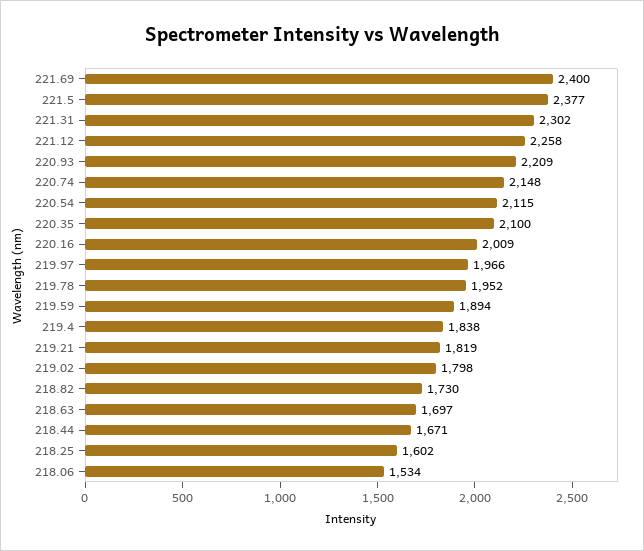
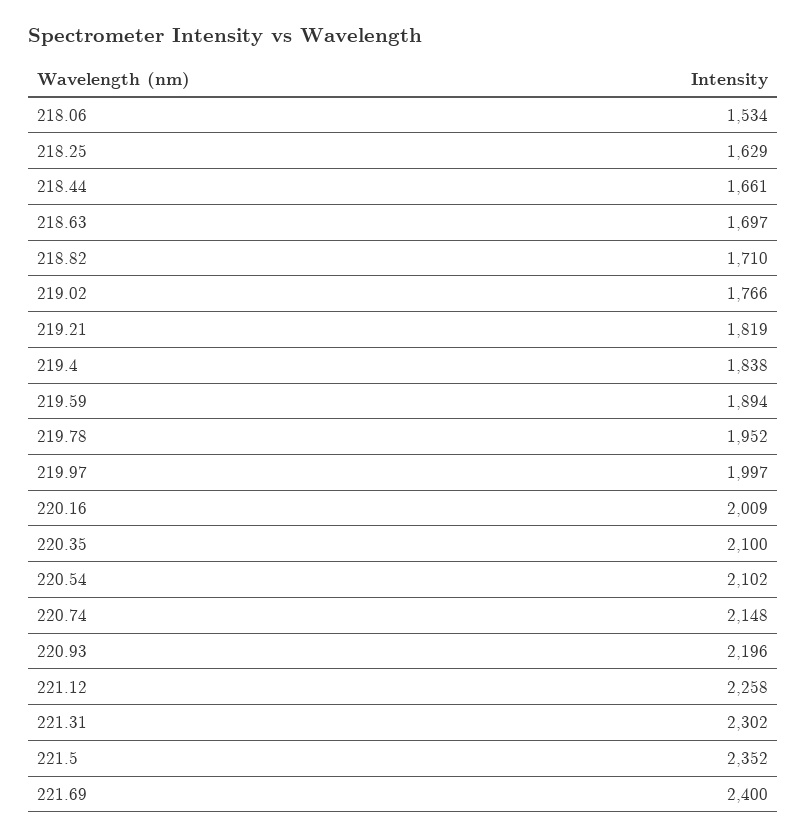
  {
    "221.69": 2400,
-   "221.5": 2377,
+   "221.5": 2352,
    "221.31": 2302,
    "221.12": 2258,
-   "220.93": 2209,
+   "220.93": 2196,
    "220.74": 2148,
-   "220.54": 2115,
+   "220.54": 2102,
    "220.35": 2100,
    "220.16": 2009,
-   "219.97": 1966,
+   "219.97": 1997,
    "219.78": 1952,
    "219.59": 1894,
    "219.4": 1838,
    "219.21": 1819,
-   "219.02": 1798,
+   "219.02": 1766,
-   "218.82": 1730,
+   "218.82": 1710,
    "218.63": 1697,
-   "218.44": 1671,
+   "218.44": 1661,
-   "218.25": 1602,
+   "218.25": 1629,
    "218.06": 1534
  }

